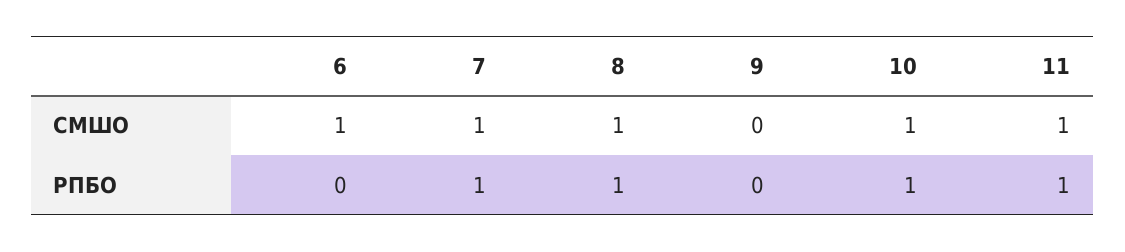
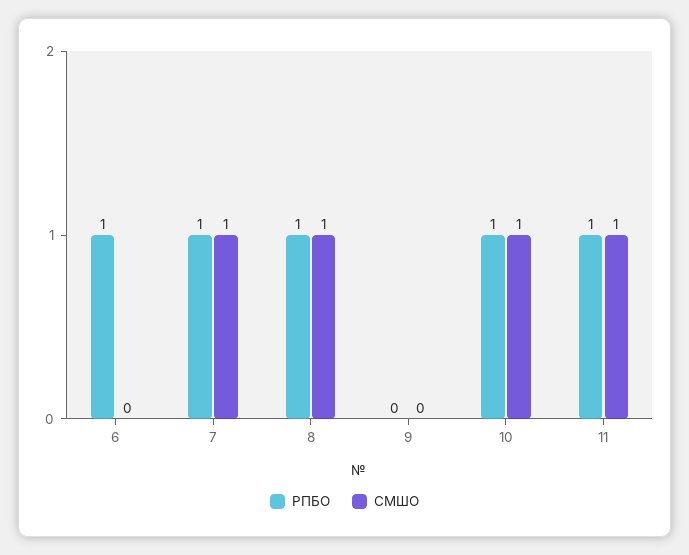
  {
    "СМШО": {
-     "6": 1,
+     "6": 0,
      "7": 1,
      "8": 1,
      "9": 0,
      "10": 1,
      "11": 1
    },
    "РПБО": {
-     "6": 0,
+     "6": 1,
      "7": 1,
      "8": 1,
      "9": 0,
      "10": 1,
      "11": 1
    }
  }

